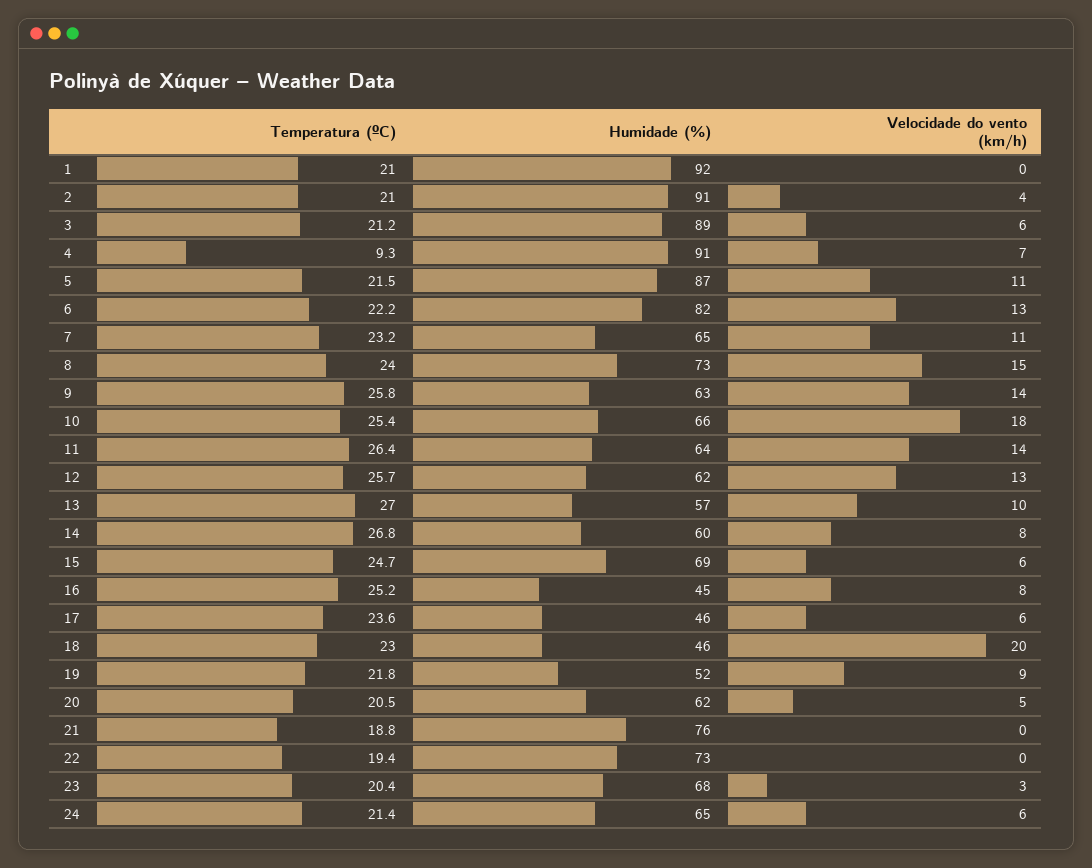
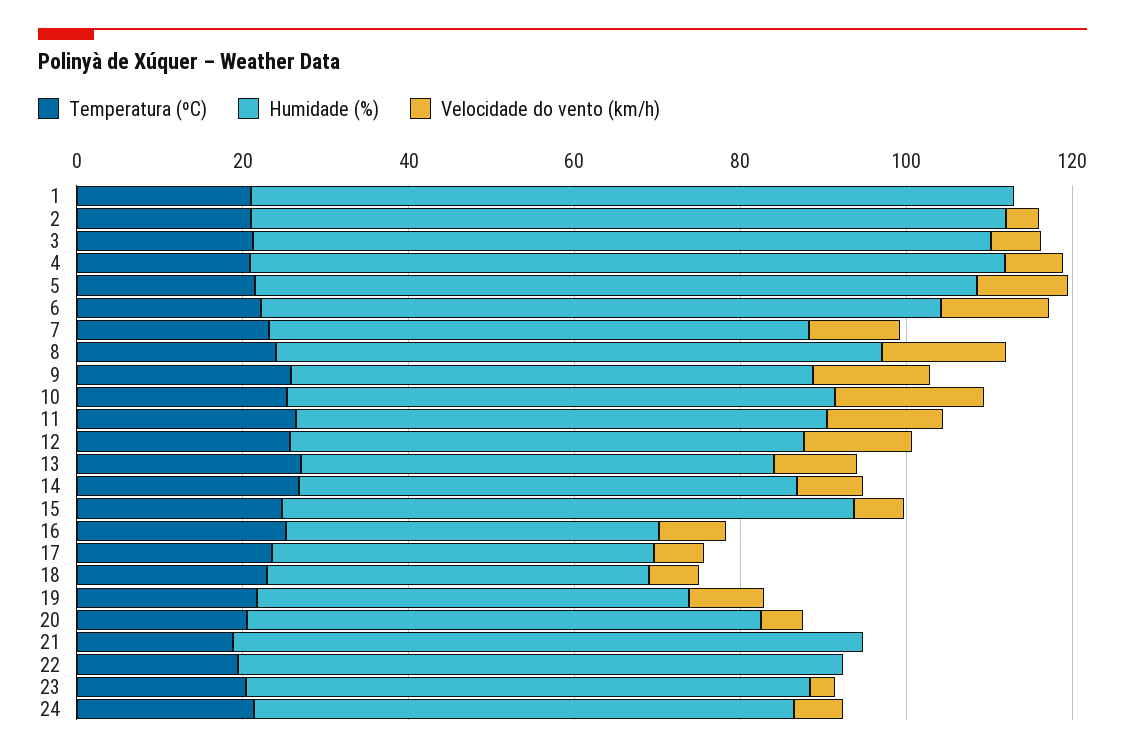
  {
    "Temperatura (ºC)": {
      "1": 21,
      "2": 21,
      "3": 21.2,
-     "4": 9.3,
+     "4": 20,
      "5": 21.5,
      "6": 22.2,
      "7": 23.2,
      "8": 24,
      "9": 25.8,
      "10": 25.4,
      "11": 26.4,
      "12": 25.7,
      "13": 27,
      "14": 26.8,
      "15": 24.7,
      "16": 25.2,
      "17": 23.6,
      "18": 23,
      "19": 21.8,
      "20": 20.5,
      "21": 18.8,
      "22": 19.4,
      "23": 20.4,
      "24": 21.4
    },
    "Humidade (%)": {
      "1": 92,
      "2": 91,
      "3": 89,
      "4": 91,
      "5": 87,
      "6": 82,
      "7": 65,
      "8": 73,
      "9": 63,
      "10": 66,
      "11": 64,
      "12": 62,
      "13": 57,
      "14": 60,
      "15": 69,
      "16": 45,
      "17": 46,
      "18": 46,
      "19": 52,
      "20": 62,
      "21": 76,
      "22": 73,
      "23": 68,
      "24": 65
    },
    "Velocidade do vento (km/h)": {
      "1": 0,
      "2": 4,
      "3": 6,
      "4": 7,
      "5": 11,
      "6": 13,
      "7": 11,
      "8": 15,
      "9": 14,
      "10": 18,
      "11": 14,
      "12": 13,
      "13": 10,
      "14": 8,
      "15": 6,
      "16": 8,
      "17": 6,
-     "18": 20,
+     "18": 5,
      "19": 9,
      "20": 5,
      "21": 0,
      "22": 0,
      "23": 3,
      "24": 6
    }
  }

